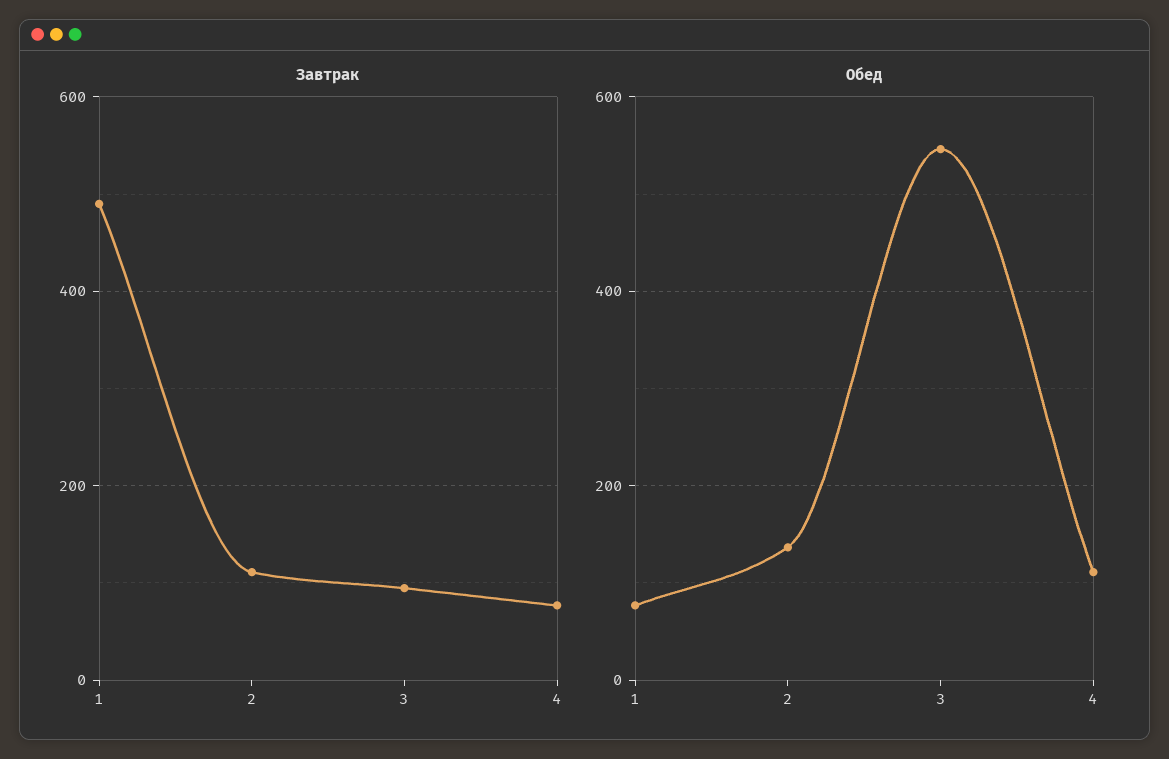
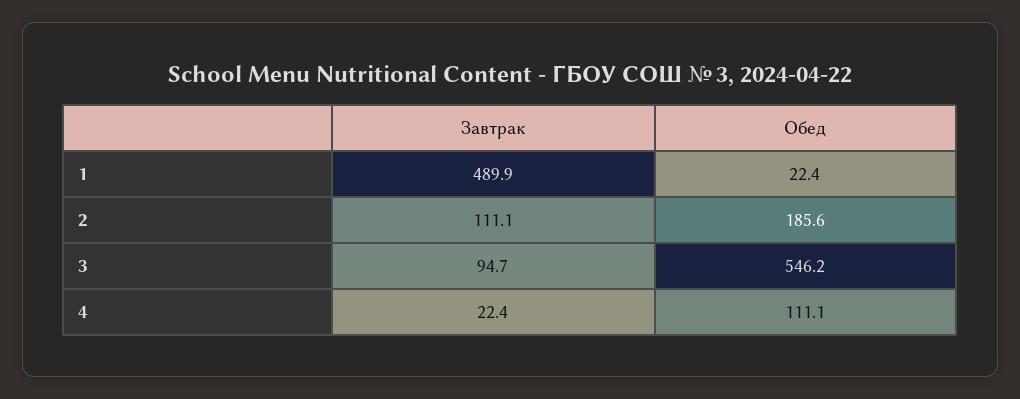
  {
    "Завтрак": {
      "1": 489.9,
      "2": 111.1,
      "3": 94.7,
-     "4": 80
+     "4": 22.4
    },
    "Обед": {
-     "1": 80,
+     "1": 22.4,
-     "2": 140,
+     "2": 185.6,
      "3": 546.2,
      "4": 111.1
    }
  }

